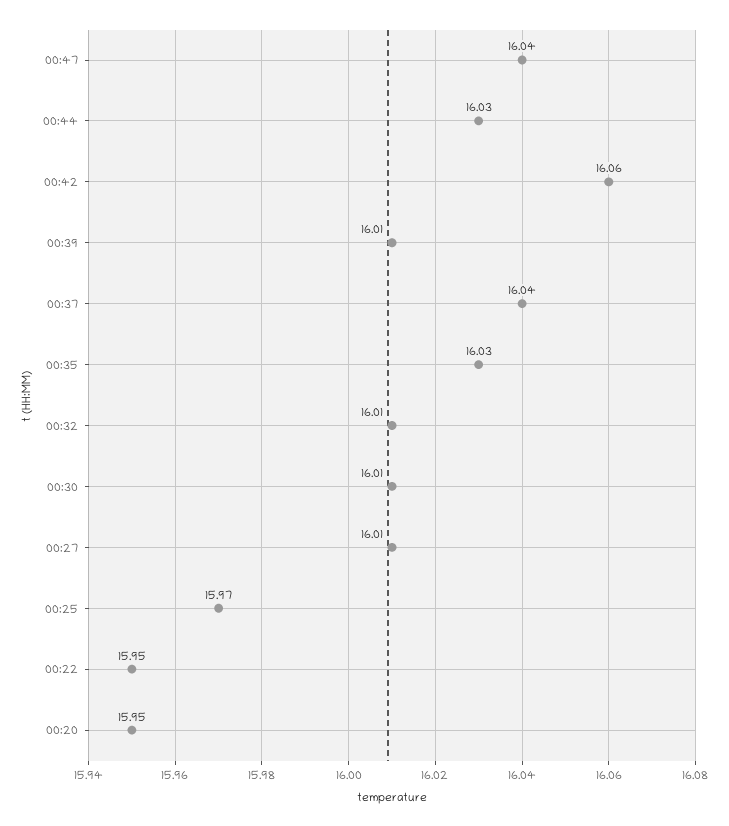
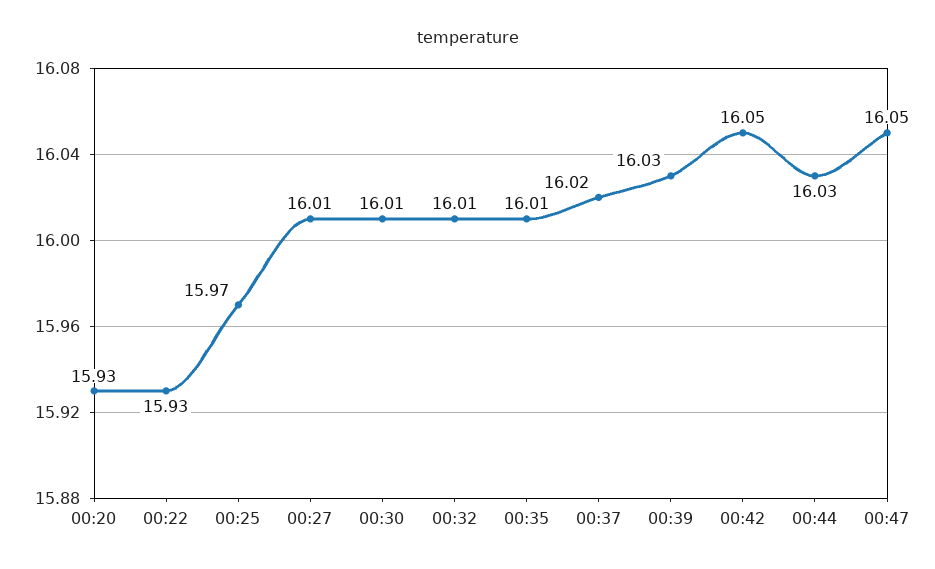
  {
-   "00:47": 16.04,
+   "00:47": 16.05,
    "00:44": 16.03,
-   "00:42": 16.06,
+   "00:42": 16.05,
-   "00:39": 16.01,
+   "00:39": 16.03,
-   "00:37": 16.04,
+   "00:37": 16.02,
-   "00:35": 16.03,
+   "00:35": 16.01,
    "00:32": 16.01,
    "00:30": 16.01,
    "00:27": 16.01,
    "00:25": 15.97,
-   "00:22": 15.95,
+   "00:22": 15.93,
-   "00:20": 15.95
+   "00:20": 15.93
  }

